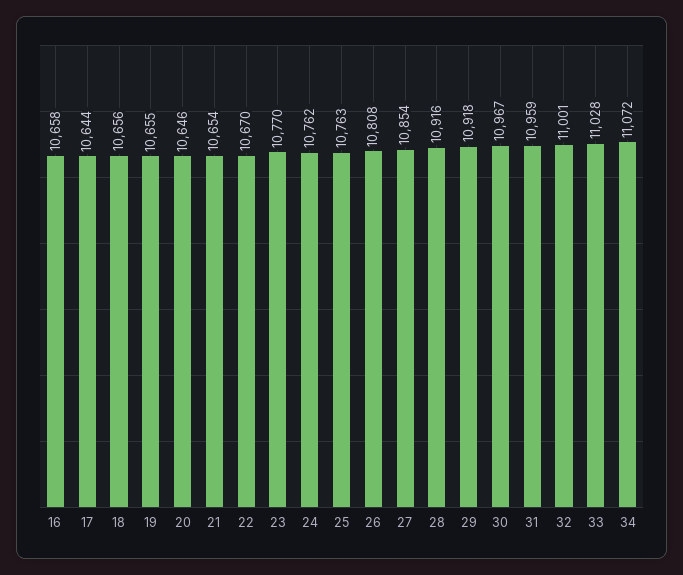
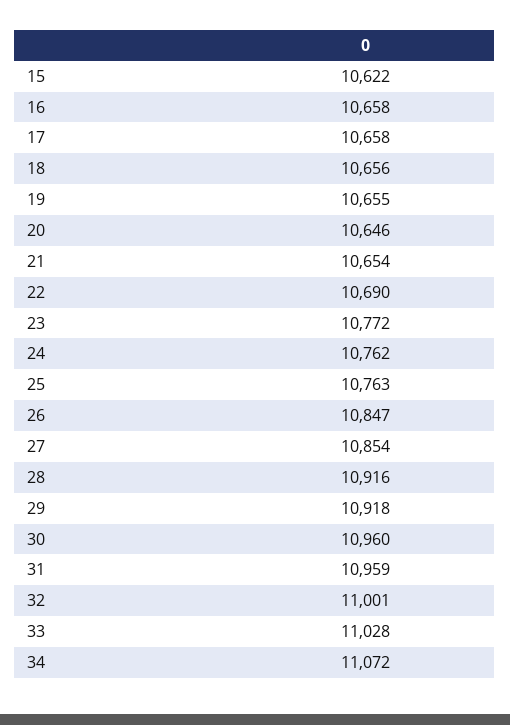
  {
    "16": 10658,
-   "17": 10644,
+   "17": 10658,
    "18": 10656,
    "19": 10655,
    "20": 10646,
    "21": 10654,
-   "22": 10670,
+   "22": 10690,
-   "23": 10770,
+   "23": 10772,
    "24": 10762,
    "25": 10763,
-   "26": 10808,
+   "26": 10847,
    "27": 10854,
    "28": 10916,
    "29": 10918,
-   "30": 10967,
+   "30": 10960,
    "31": 10959,
    "32": 11001,
    "33": 11028,
-   "34": 11072
+   "34": 11072,
+   "15": 10622
  }

